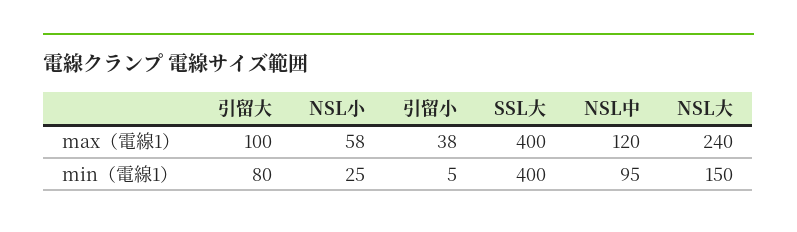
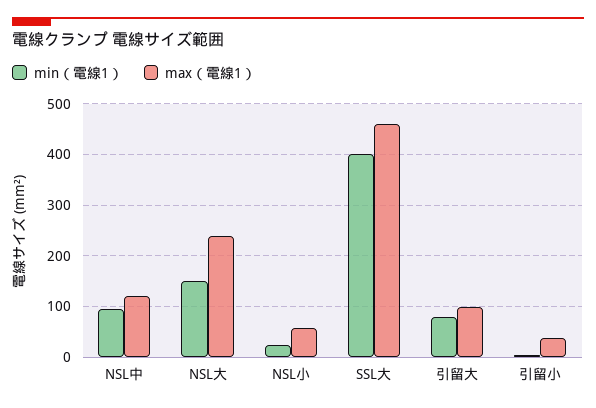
  {
    "max（電線1）": {
      "引留大": 100,
      "NSL小": 58,
      "引留小": 38,
-     "SSL大": 400,
+     "SSL大": 460,
      "NSL中": 120,
      "NSL大": 240
    },
    "min（電線1）": {
      "引留大": 80,
      "NSL小": 25,
      "引留小": 5,
      "SSL大": 400,
      "NSL中": 95,
      "NSL大": 150
    }
  }

